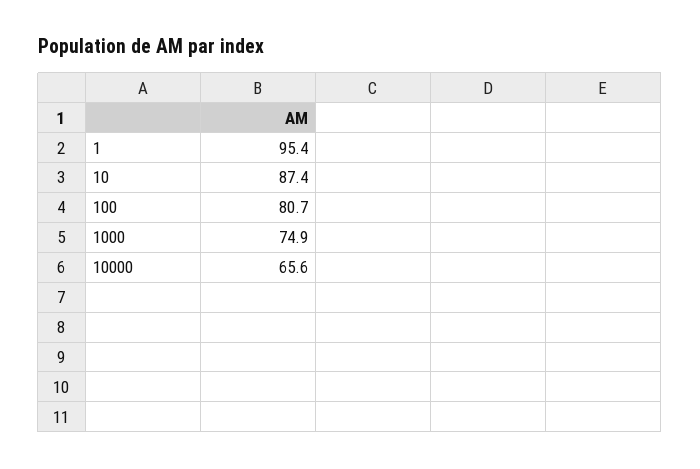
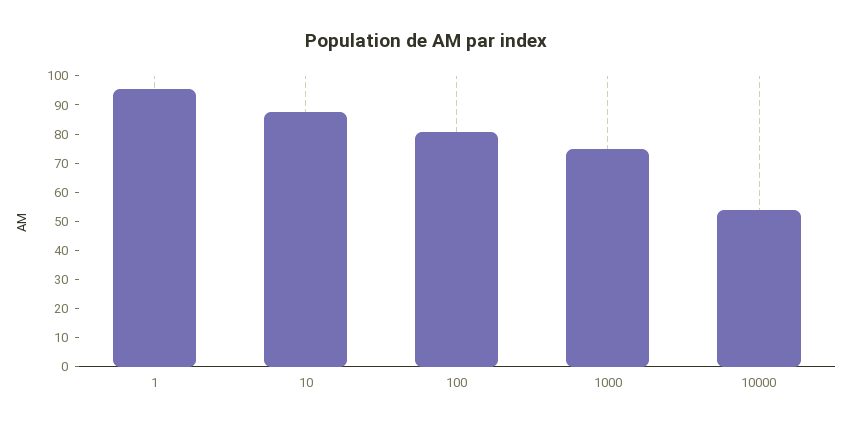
  {
    "1": 95.4,
    "10": 87.4,
    "100": 80.7,
    "1000": 74.9,
-   "10000": 65.6
+   "10000": 55
  }

